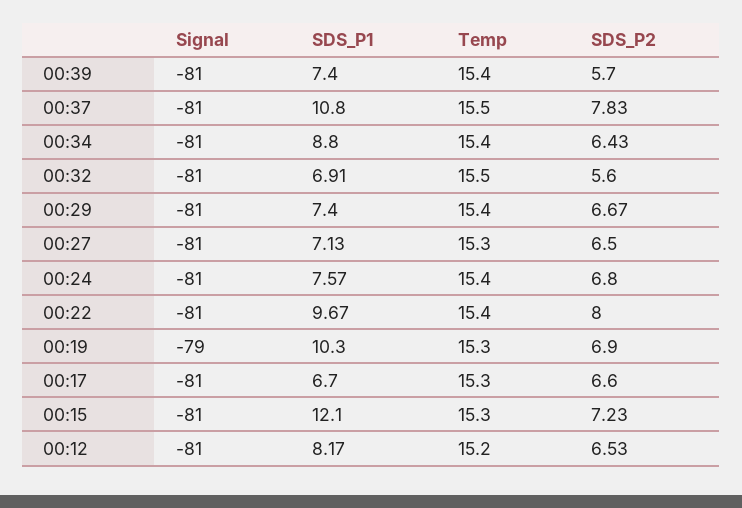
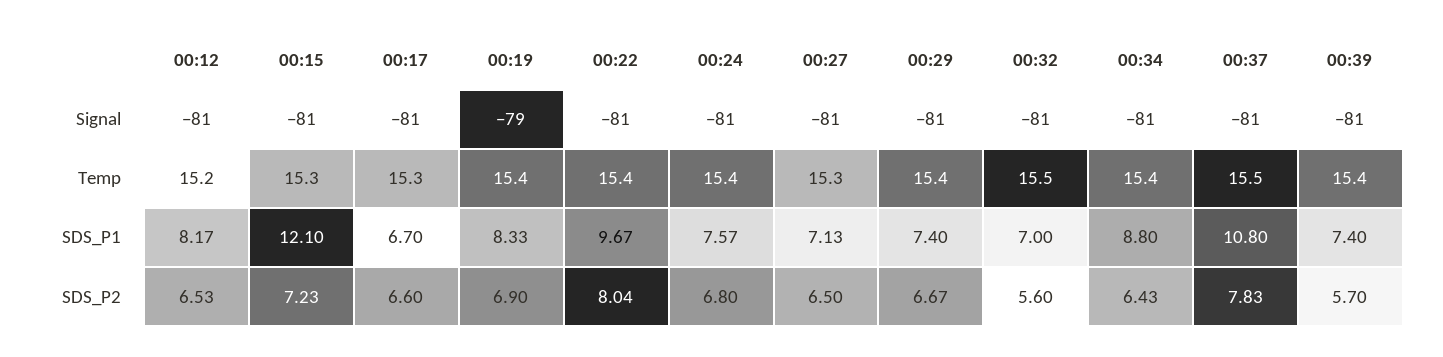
  {
    "Signal": {
      "00:39": -81,
      "00:37": -81,
      "00:34": -81,
      "00:32": -81,
      "00:29": -81,
      "00:27": -81,
      "00:24": -81,
      "00:22": -81,
      "00:19": -79,
      "00:17": -81,
      "00:15": -81,
      "00:12": -81
    },
    "SDS_P1": {
      "00:39": 7.4,
      "00:37": 10.8,
      "00:34": 8.8,
-     "00:32": 6.91,
+     "00:32": 7,
      "00:29": 7.4,
      "00:27": 7.13,
      "00:24": 7.57,
      "00:22": 9.67,
-     "00:19": 10.3,
+     "00:19": 8.33,
      "00:17": 6.7,
      "00:15": 12.1,
      "00:12": 8.17
    },
    "Temp": {
      "00:39": 15.4,
      "00:37": 15.5,
      "00:34": 15.4,
      "00:32": 15.5,
      "00:29": 15.4,
      "00:27": 15.3,
      "00:24": 15.4,
      "00:22": 15.4,
-     "00:19": 15.3,
+     "00:19": 15.4,
      "00:17": 15.3,
      "00:15": 15.3,
      "00:12": 15.2
    },
    "SDS_P2": {
      "00:39": 5.7,
      "00:37": 7.83,
      "00:34": 6.43,
      "00:32": 5.6,
      "00:29": 6.67,
      "00:27": 6.5,
      "00:24": 6.8,
-     "00:22": 8,
+     "00:22": 8.04,
      "00:19": 6.9,
      "00:17": 6.6,
      "00:15": 7.23,
      "00:12": 6.53
    }
  }

